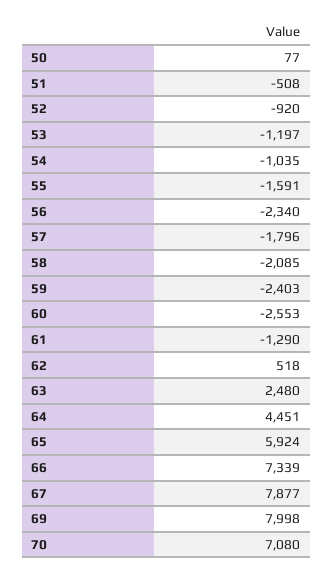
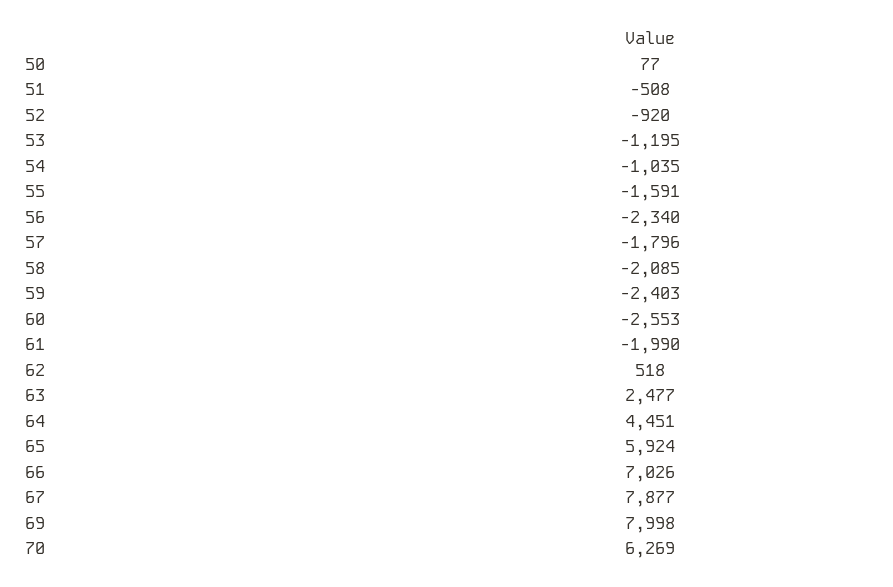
  {
    "50": 77,
    "51": -508,
    "52": -920,
-   "53": -1197,
+   "53": -1195,
    "54": -1035,
    "55": -1591,
    "56": -2340,
    "57": -1796,
    "58": -2085,
    "59": -2403,
    "60": -2553,
-   "61": -1290,
+   "61": -1990,
    "62": 518,
-   "63": 2480,
+   "63": 2477,
    "64": 4451,
    "65": 5924,
-   "66": 7339,
+   "66": 7026,
    "67": 7877,
    "69": 7998,
-   "70": 7080
+   "70": 6269
  }

